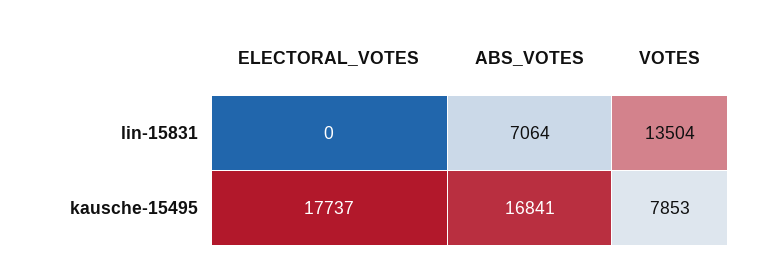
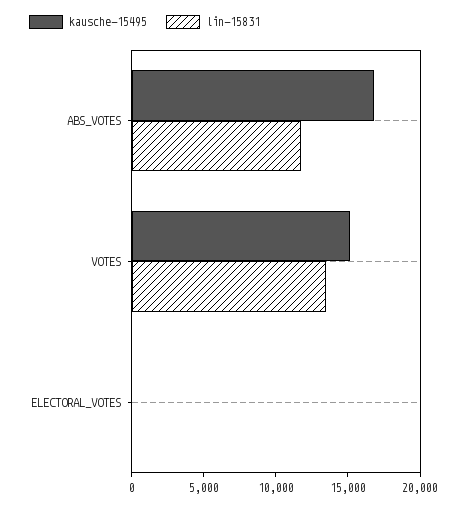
  {
    "lin-15831": {
      "ELECTORAL_VOTES": 0,
-     "ABS_VOTES": 7064,
+     "ABS_VOTES": 12000,
      "VOTES": 13504
    },
    "kausche-15495": {
-     "ELECTORAL_VOTES": 17737,
+     "ELECTORAL_VOTES": 0,
      "ABS_VOTES": 16841,
-     "VOTES": 7853
+     "VOTES": 15000
    }
  }

